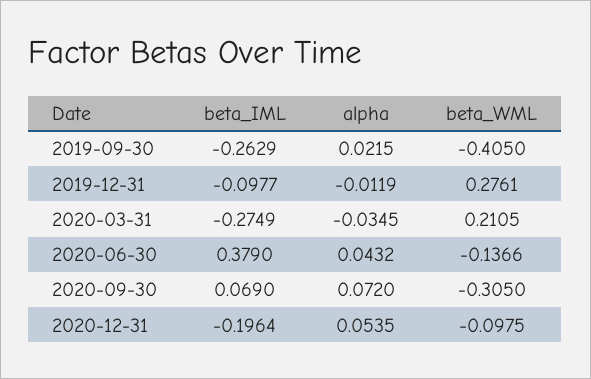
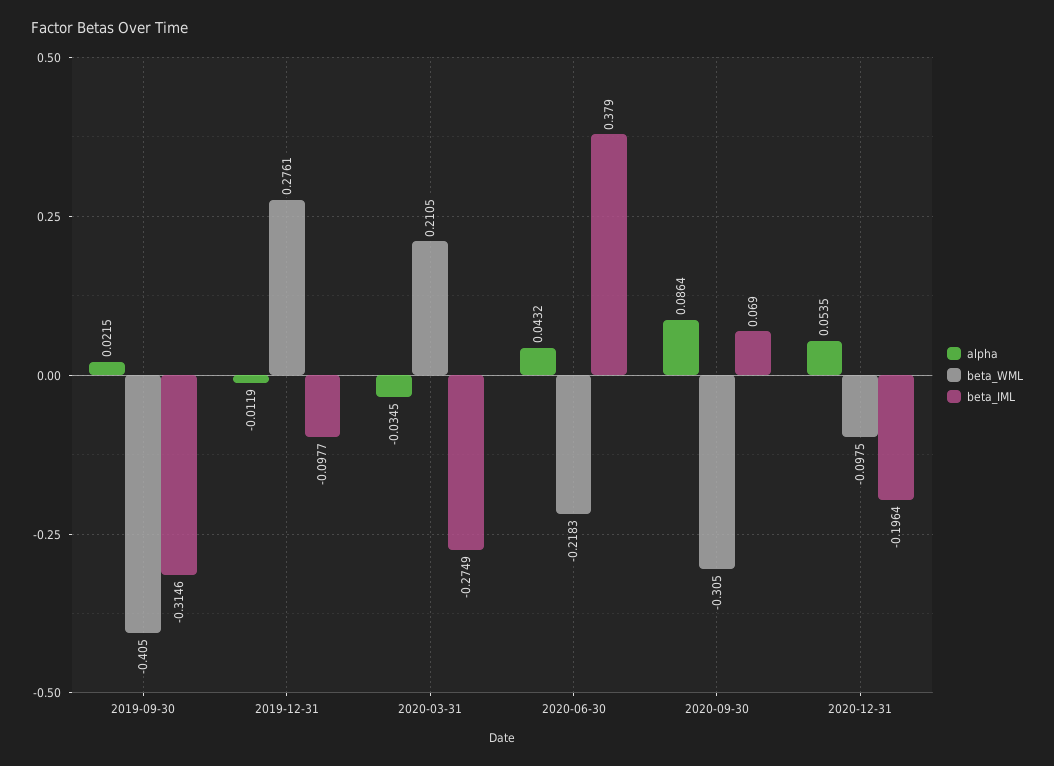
  {
    "beta_IML": {
-     "2019-09-30": -0.2629,
+     "2019-09-30": -0.3146,
      "2019-12-31": -0.0977,
      "2020-03-31": -0.2749,
      "2020-06-30": 0.379,
      "2020-09-30": 0.069,
      "2020-12-31": -0.1964
    },
    "alpha": {
      "2019-09-30": 0.0215,
      "2019-12-31": -0.0119,
      "2020-03-31": -0.0345,
      "2020-06-30": 0.0432,
-     "2020-09-30": 0.072,
+     "2020-09-30": 0.0864,
      "2020-12-31": 0.0535
    },
    "beta_WML": {
      "2019-09-30": -0.405,
      "2019-12-31": 0.2761,
      "2020-03-31": 0.2105,
-     "2020-06-30": -0.1366,
+     "2020-06-30": -0.2183,
      "2020-09-30": -0.305,
      "2020-12-31": -0.0975
    }
  }

